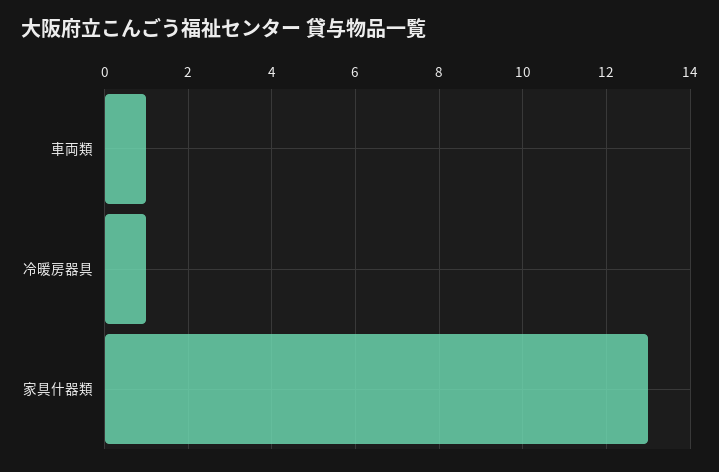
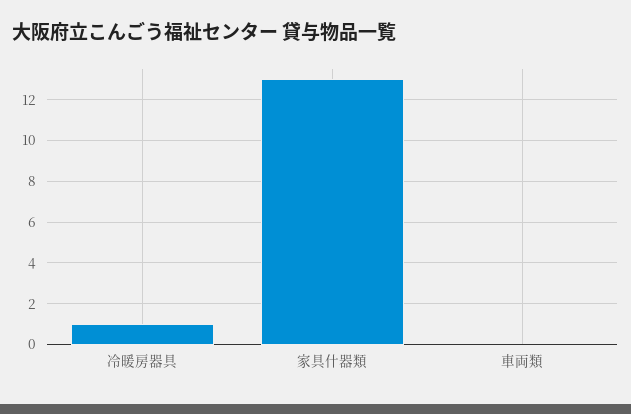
  {
-   "車両類": 1,
+   "車両類": 0,
    "冷暖房器具": 1,
    "家具什器類": 13
  }

